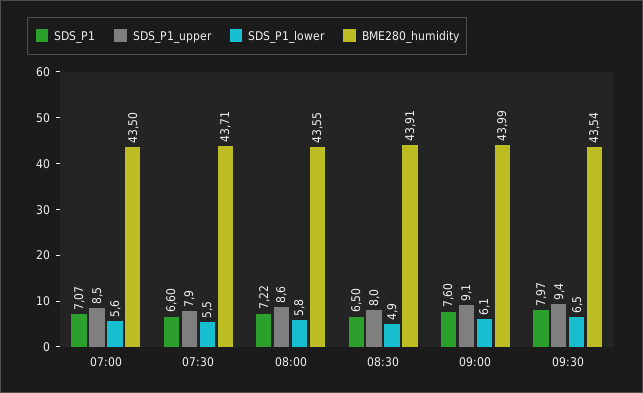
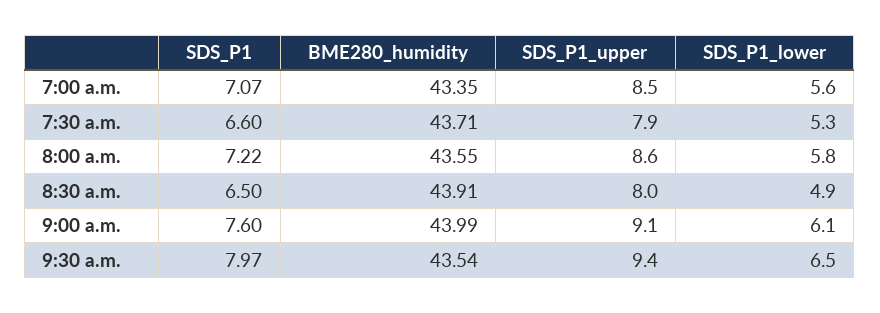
  {
    "SDS_P1": {
      "07:00": 7.07,
      "07:30": 6.6,
      "08:00": 7.22,
      "08:30": 6.5,
      "09:00": 7.6,
      "09:30": 7.97
    },
    "SDS_P1_upper": {
      "07:00": 8.5,
      "07:30": 7.9,
      "08:00": 8.6,
      "08:30": 8,
      "09:00": 9.1,
      "09:30": 9.4
    },
    "SDS_P1_lower": {
      "07:00": 5.6,
-     "07:30": 5.5,
+     "07:30": 5.3,
      "08:00": 5.8,
      "08:30": 4.9,
      "09:00": 6.1,
      "09:30": 6.5
    },
    "BME280_humidity": {
-     "07:00": 43.5,
+     "07:00": 43.35,
      "07:30": 43.71,
      "08:00": 43.55,
      "08:30": 43.91,
      "09:00": 43.99,
      "09:30": 43.54
    }
  }

